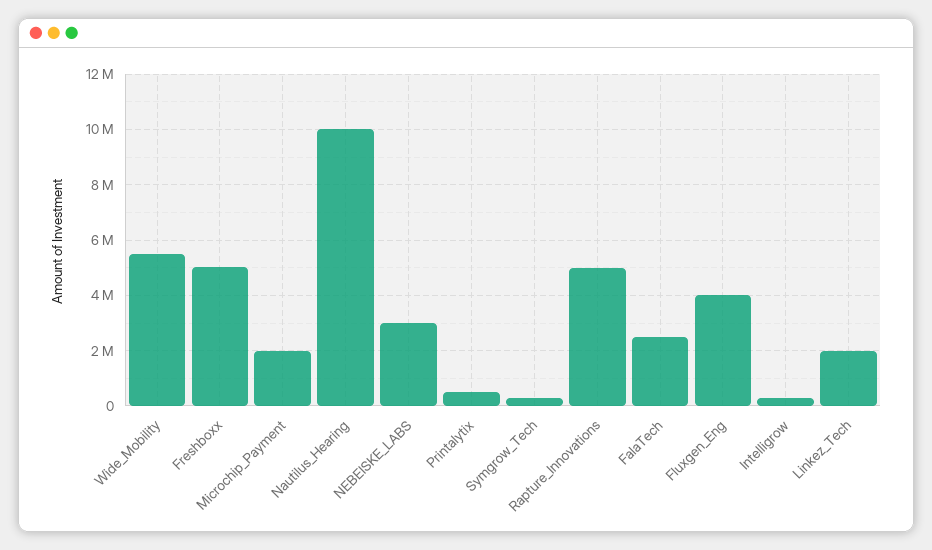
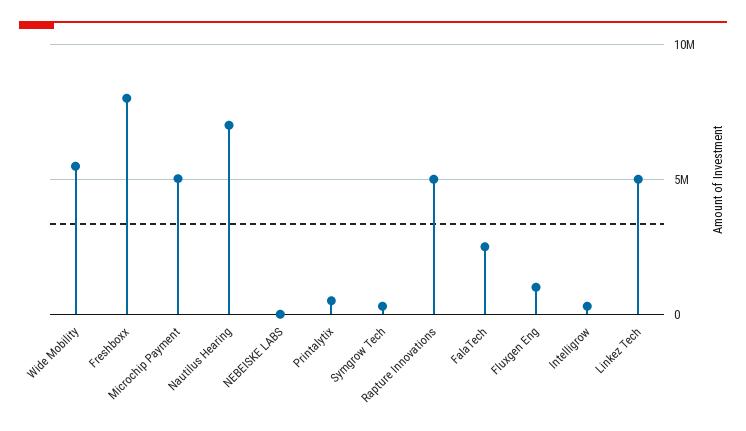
  {
    "Wide_Mobility": 5500000,
-   "Freshboxx": 5000000,
+   "Freshboxx": 8000000,
-   "Microchip_Payment": 2000000,
+   "Microchip_Payment": 5000000,
-   "Nautilus_Hearing": 10000000,
+   "Nautilus_Hearing": 7000000,
-   "NEBEISKE_LABS": 3000000,
+   "NEBEISKE_LABS": 0,
    "Printalytix": 500000,
    "Symgrow_Tech": 250000,
    "Rapture_Innovations": 5000000,
    "FalaTech": 2500000,
-   "Fluxgen_Eng": 4000000,
+   "Fluxgen_Eng": 1000000,
    "Intelligrow": 250000,
-   "Linkez_Tech": 2000000
+   "Linkez_Tech": 5000000
  }

